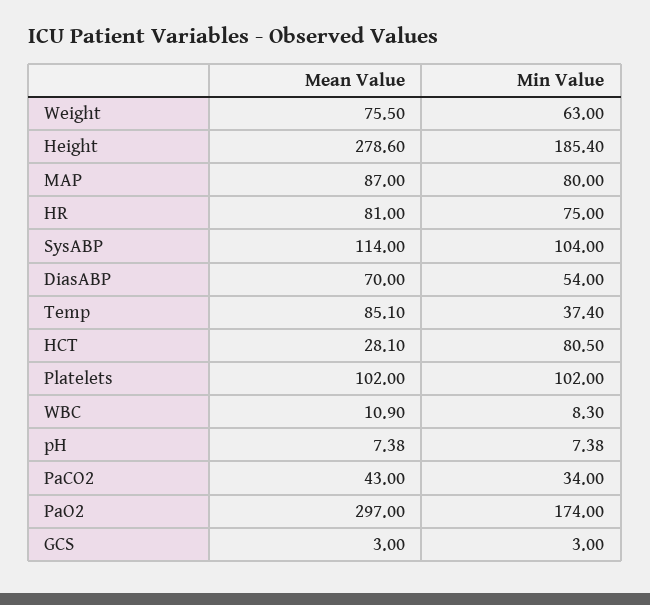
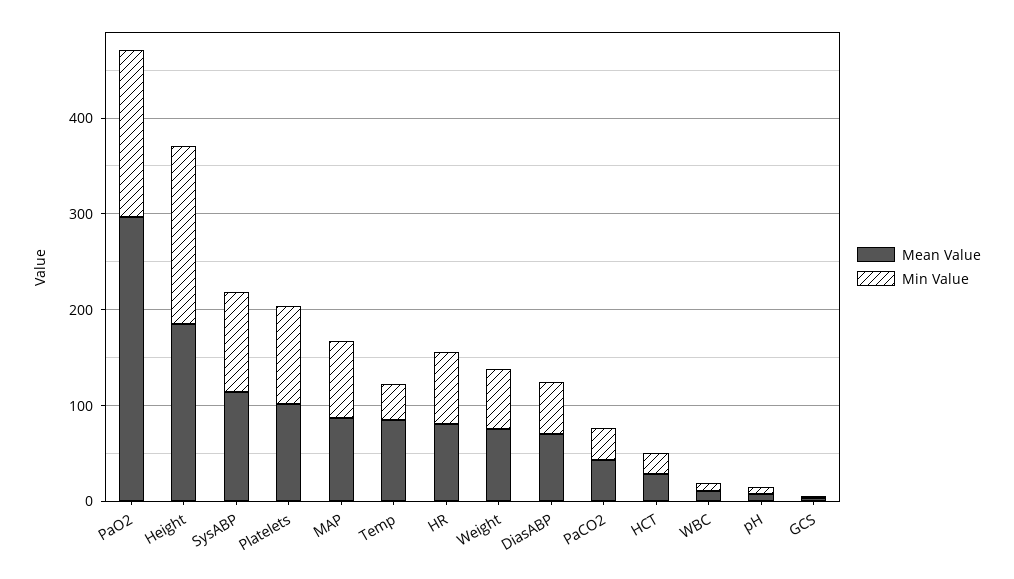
  {
    "Mean Value": {
      "Weight": 75.5,
-     "Height": 278.6,
+     "Height": 180,
      "MAP": 87,
      "HR": 81,
      "SysABP": 114,
      "DiasABP": 70,
      "Temp": 85.1,
      "HCT": 28.1,
      "Platelets": 102,
      "WBC": 10.9,
      "pH": 7.38,
      "PaCO2": 43,
      "PaO2": 297,
      "GCS": 3
    },
    "Min Value": {
      "Weight": 63,
      "Height": 185.4,
      "MAP": 80,
      "HR": 75,
      "SysABP": 104,
      "DiasABP": 54,
      "Temp": 37.4,
-     "HCT": 80.5,
+     "HCT": 20,
      "Platelets": 102,
      "WBC": 8.3,
      "pH": 7.38,
      "PaCO2": 34,
      "PaO2": 174,
      "GCS": 3
    }
  }

